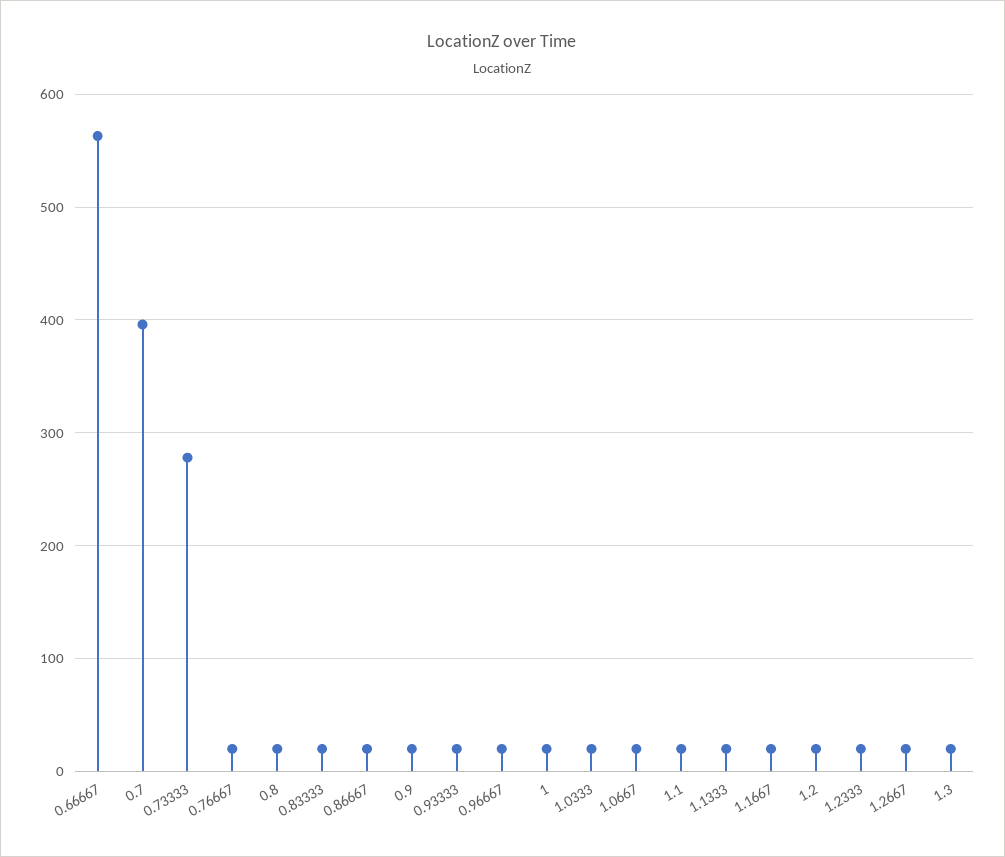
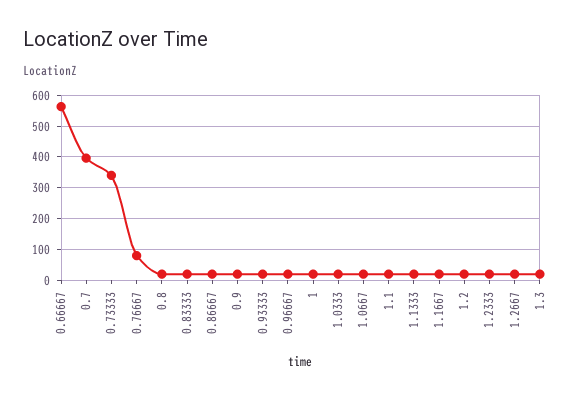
  {
    "0.66667": 560,
    "0.7": 400,
-   "0.73333": 280,
+   "0.73333": 340,
-   "0.76667": 20,
+   "0.76667": 80,
    "0.8": 20,
    "0.83333": 20,
    "0.86667": 20,
    "0.9": 20,
    "0.93333": 20,
    "0.96667": 20,
    "1": 20,
    "1.0333": 20,
    "1.0667": 20,
    "1.1": 20,
    "1.1333": 20,
    "1.1667": 20,
    "1.2": 20,
    "1.2333": 20,
    "1.2667": 20,
    "1.3": 20
  }

